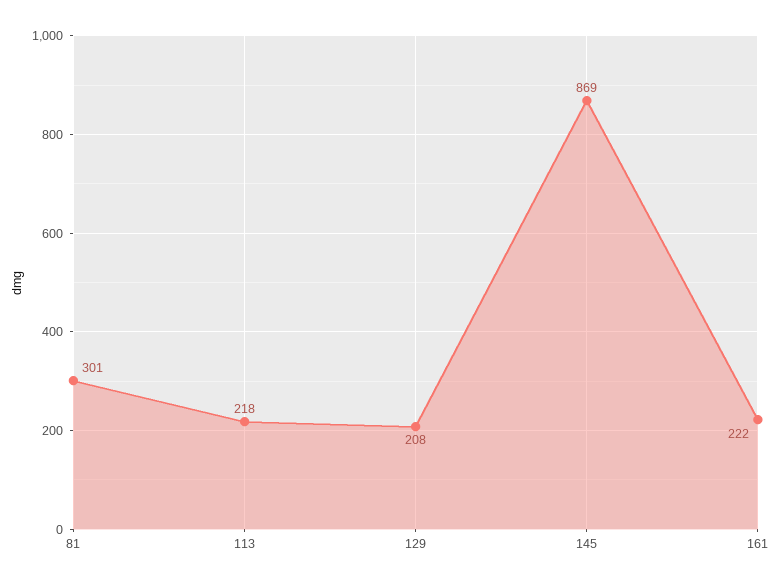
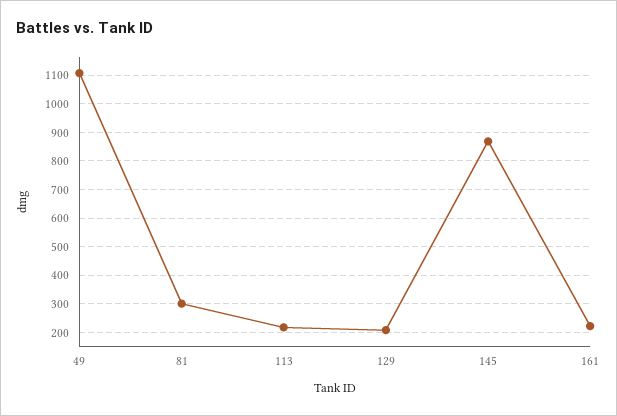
  {
    "81": 301,
    "113": 218,
    "129": 208,
    "145": 869,
-   "161": 222
+   "161": 222,
+   "49": 1100
  }

